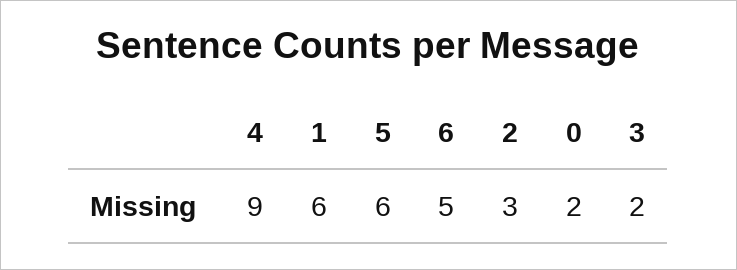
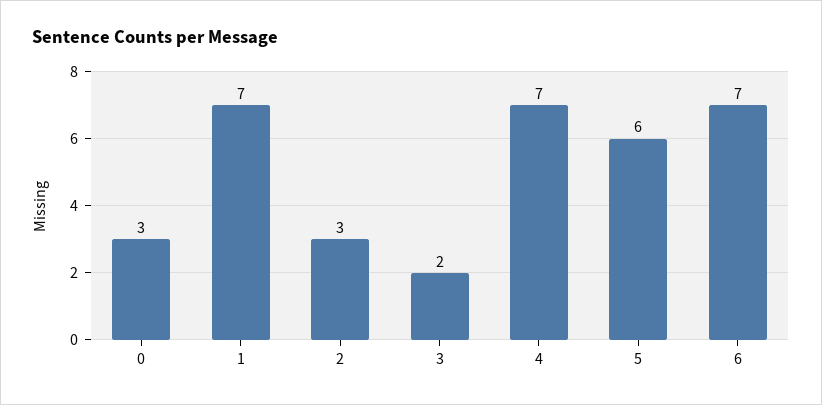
  {
-   "4": 9,
+   "4": 7,
-   "1": 6,
+   "1": 7,
    "5": 6,
-   "6": 5,
+   "6": 7,
    "2": 3,
-   "0": 2,
+   "0": 3,
    "3": 2
  }

